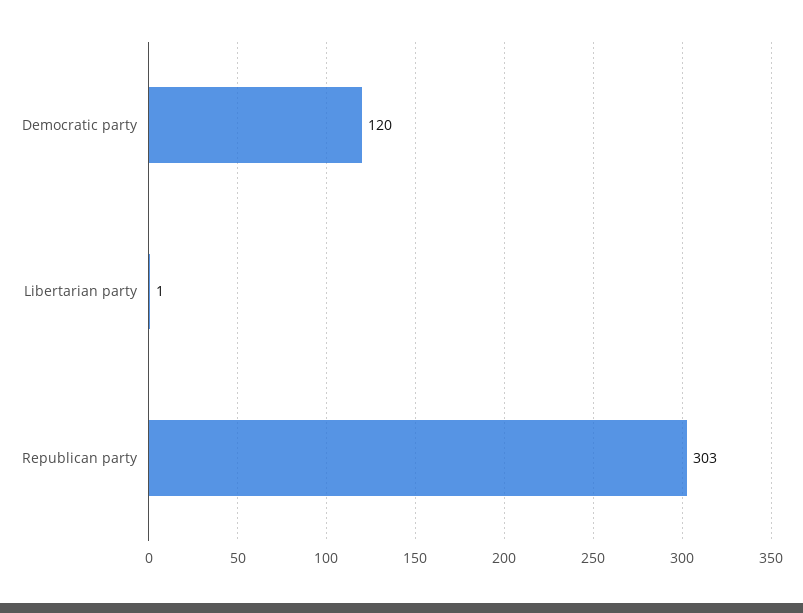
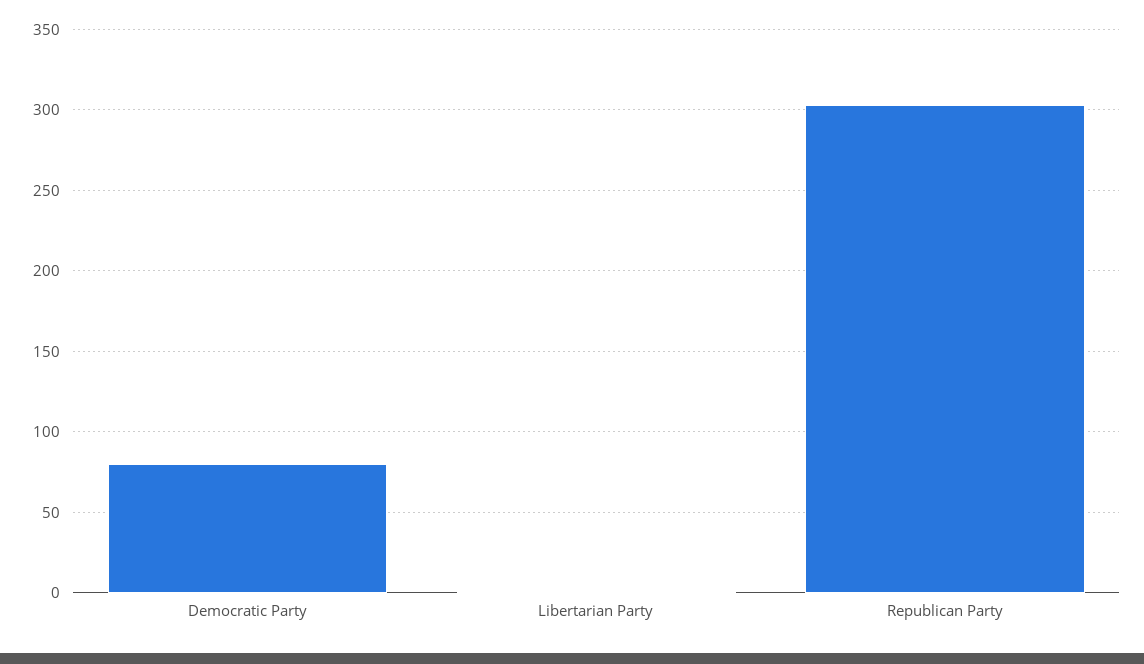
  {
-   "Democratic party": 120,
+   "Democratic party": 80,
    "Libertarian party": 1,
    "Republican party": 303
  }

